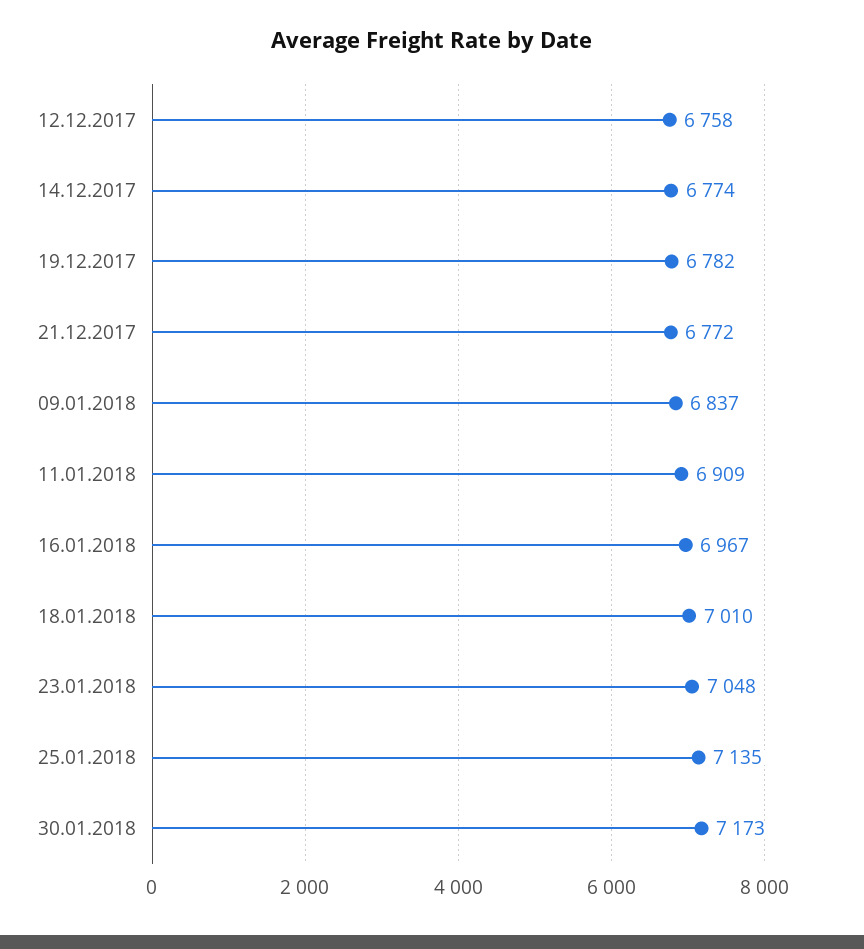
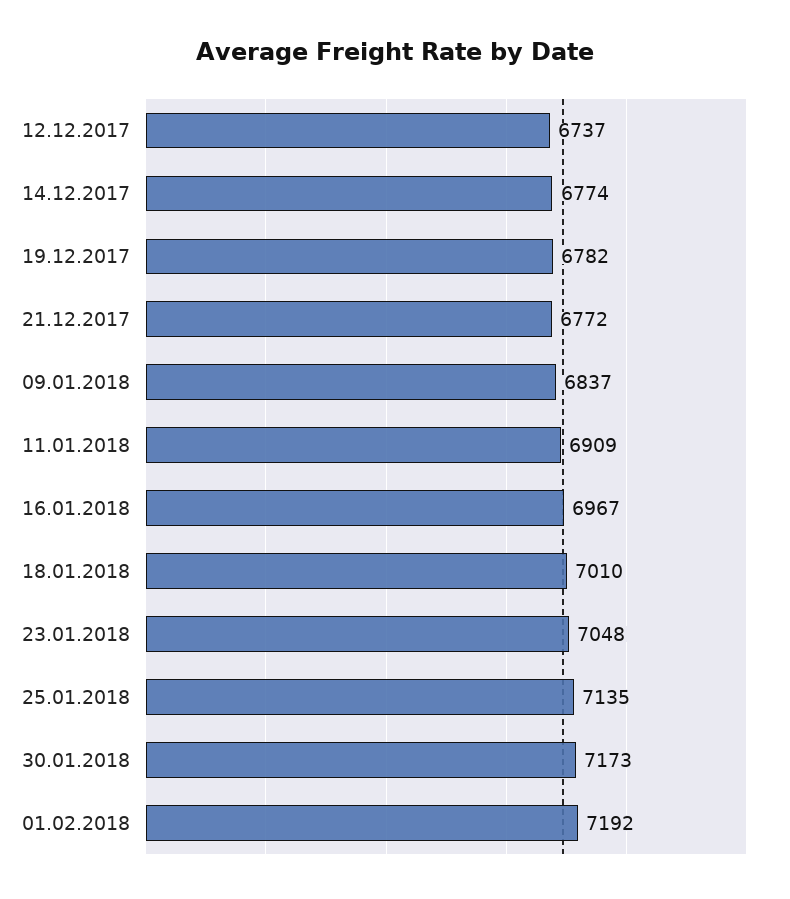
  {
-   "12.12.2017": 6758,
+   "12.12.2017": 6737,
    "14.12.2017": 6774,
    "19.12.2017": 6782,
    "21.12.2017": 6772,
    "09.01.2018": 6837,
    "11.01.2018": 6909,
    "16.01.2018": 6967,
    "18.01.2018": 7010,
    "23.01.2018": 7048,
    "25.01.2018": 7135,
-   "30.01.2018": 7173
+   "30.01.2018": 7173,
+   "01.02.2018": 7192
  }

